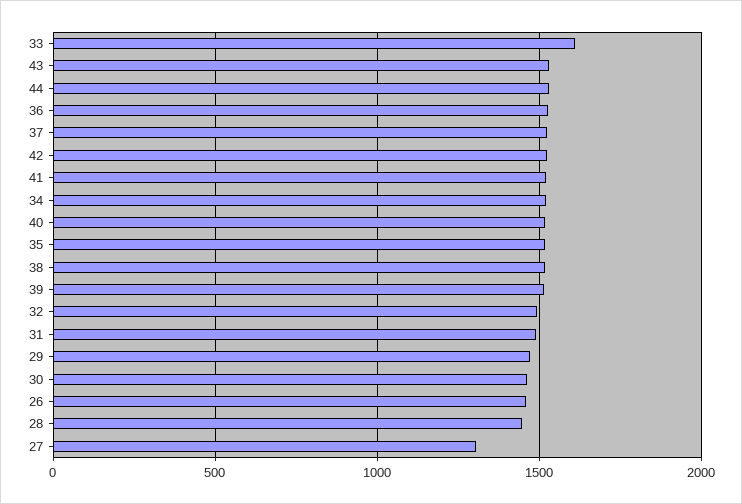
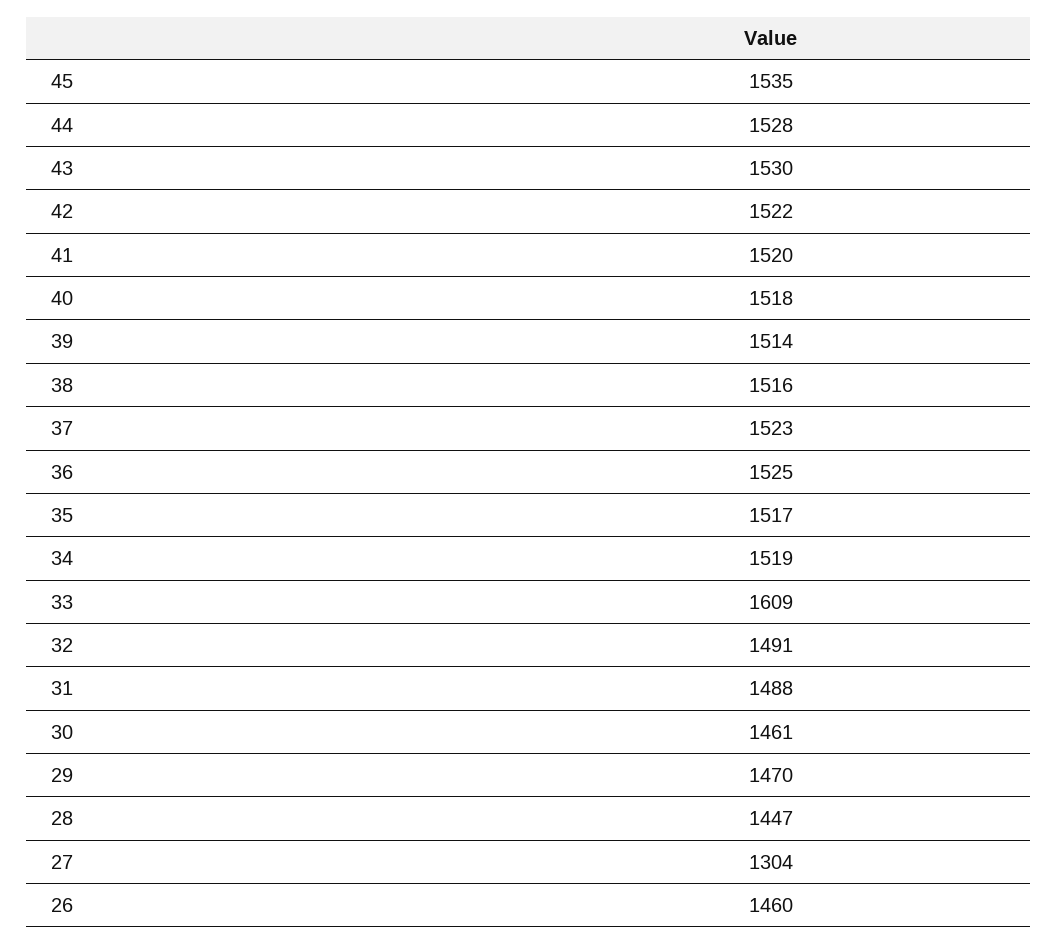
  {
    "33": 1609,
    "43": 1530,
    "44": 1528,
    "36": 1525,
    "37": 1523,
    "42": 1522,
    "41": 1520,
    "34": 1519,
    "40": 1518,
    "35": 1517,
    "38": 1516,
    "39": 1514,
    "32": 1491,
    "31": 1488,
    "29": 1470,
    "30": 1461,
    "26": 1460,
    "28": 1447,
-   "27": 1304
+   "27": 1304,
+   "45": 1535
  }

